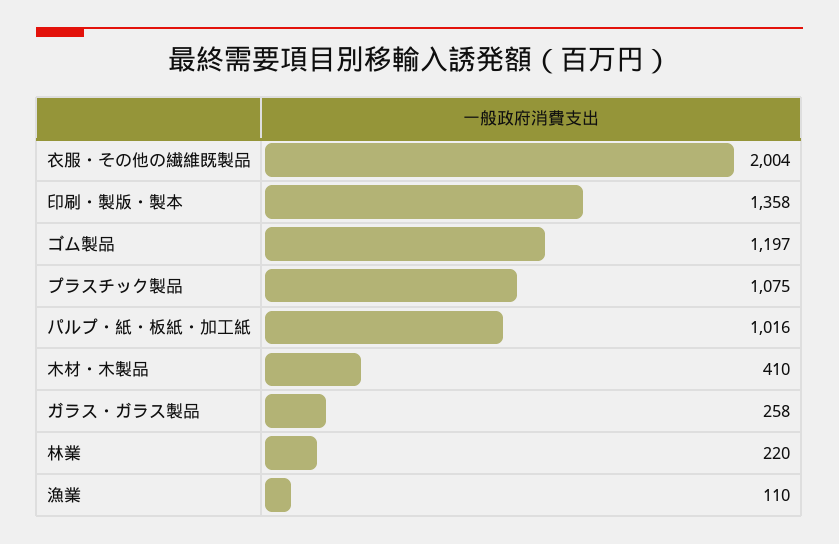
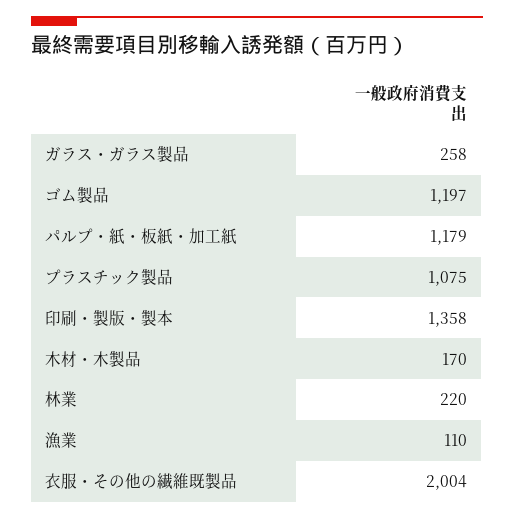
  {
    "衣服・その他の繊維既製品": 2004,
    "印刷・製版・製本": 1358,
    "ゴム製品": 1197,
    "プラスチック製品": 1075,
-   "パルプ・紙・板紙・加工紙": 1016,
+   "パルプ・紙・板紙・加工紙": 1179,
-   "木材・木製品": 410,
+   "木材・木製品": 170,
    "ガラス・ガラス製品": 258,
    "林業": 220,
    "漁業": 110
  }

